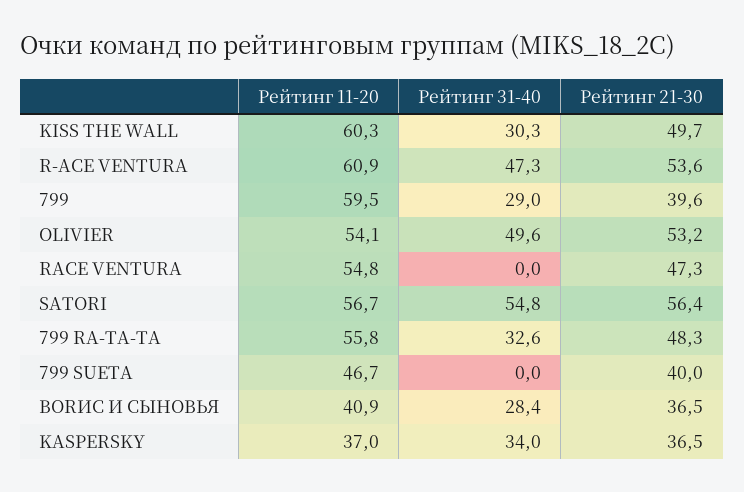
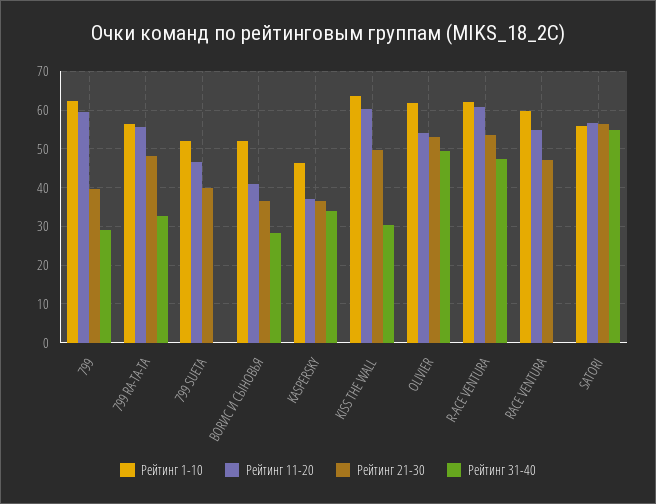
  {
    "Рейтинг 11-20": {
      "KISS THE WALL": 60.3,
      "R-ACE VENTURA": 60.9,
      "799": 59.5,
      "OLIVIER": 54.1,
      "RACE VENTURA": 54.8,
      "SATORI": 56.7,
      "799 RA-TA-TA": 55.8,
      "799 SUETA": 46.7,
      "BORИС И СЫНОВЬЯ": 40.9,
      "KASPERSKY": 37
    },
    "Рейтинг 31-40": {
      "KISS THE WALL": 30.3,
      "R-ACE VENTURA": 47.3,
      "799": 29,
      "OLIVIER": 49.6,
      "RACE VENTURA": 0,
      "SATORI": 54.8,
      "799 RA-TA-TA": 32.6,
      "799 SUETA": 0,
      "BORИС И СЫНОВЬЯ": 28.4,
      "KASPERSKY": 34
    },
    "Рейтинг 21-30": {
      "KISS THE WALL": 49.7,
      "R-ACE VENTURA": 53.6,
      "799": 39.6,
      "OLIVIER": 53.2,
      "RACE VENTURA": 47.3,
      "SATORI": 56.4,
      "799 RA-TA-TA": 48.3,
      "799 SUETA": 40,
      "BORИС И СЫНОВЬЯ": 36.5,
      "KASPERSKY": 36.5
-   }
+   },
+   "Рейтинг 1-10": {
+     "799": 62,
+     "799 RA-TA-TA": 56,
+     "799 SUETA": 52,
+     "BORИС И СЫНОВЬЯ": 52,
+     "KASPERSKY": 46,
+     "KISS THE WALL": 64,
+     "OLIVIER": 62,
+     "R-ACE VENTURA": 62,
+     "RACE VENTURA": 60,
+     "SATORI": 56
+   }
  }

